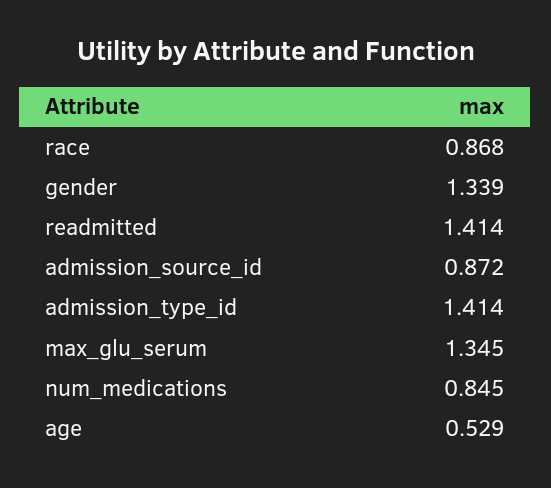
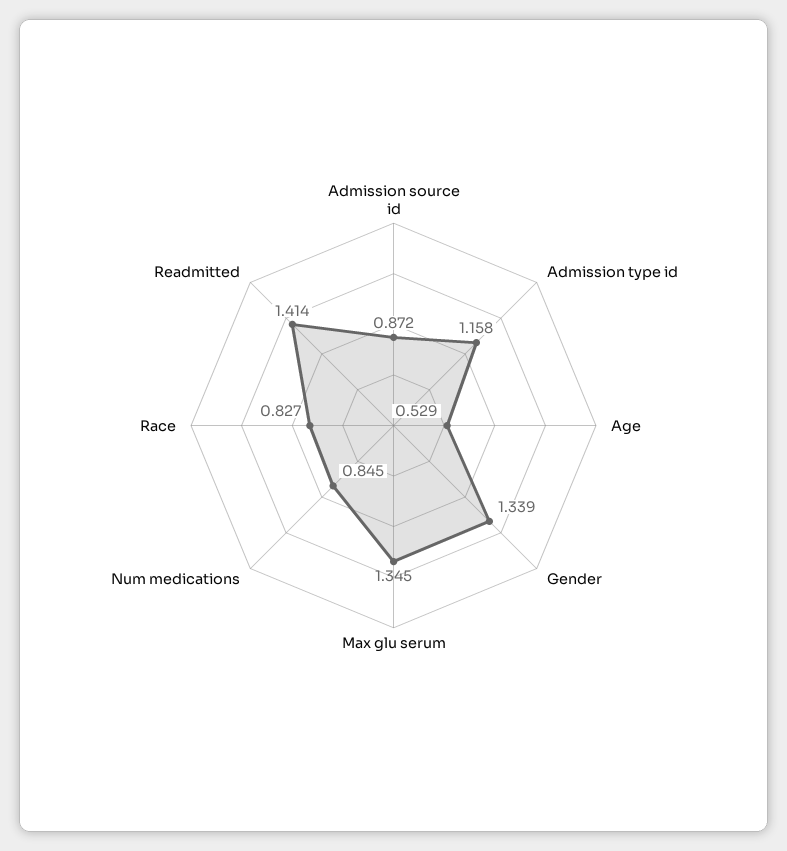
  {
-   "race": 0.868,
+   "race": 0.827,
    "gender": 1.339,
    "readmitted": 1.414,
    "admission_source_id": 0.872,
-   "admission_type_id": 1.414,
+   "admission_type_id": 1.158,
    "max_glu_serum": 1.345,
    "num_medications": 0.845,
    "age": 0.529
  }

